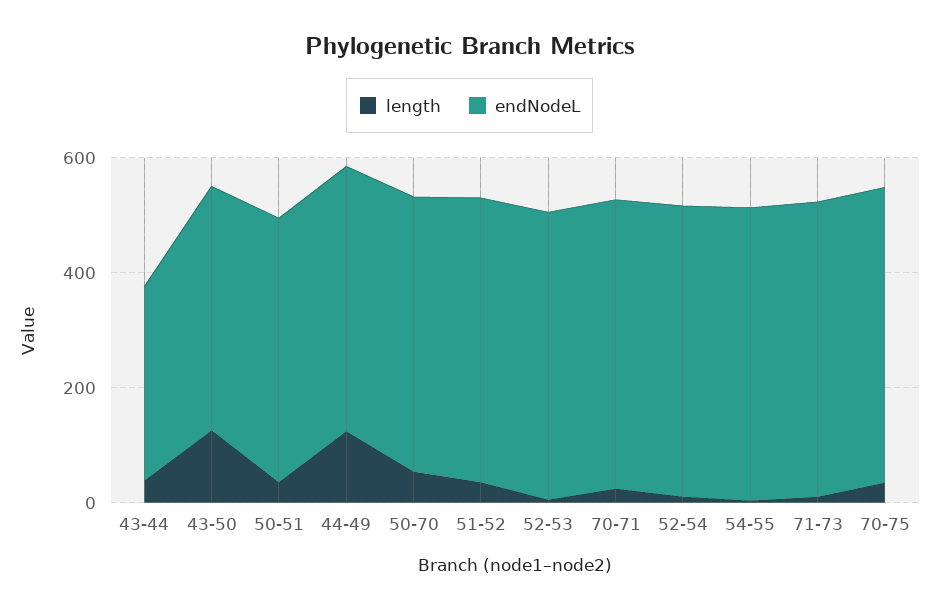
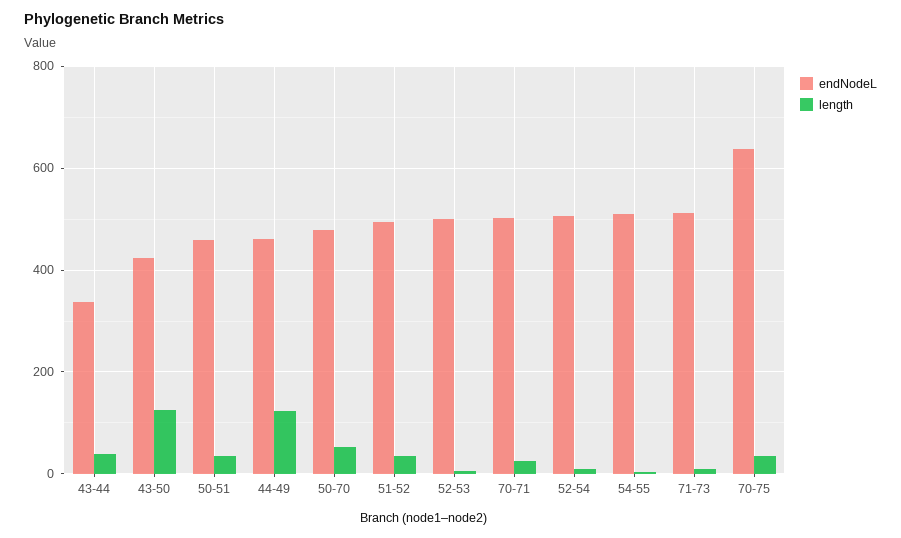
  {
    "length": {
      "43-44": 40,
      "43-50": 120,
      "50-51": 40,
      "44-49": 120,
      "50-70": 60,
      "51-52": 40,
      "52-53": 0,
      "70-71": 20,
      "52-54": 20,
      "54-55": 0,
      "71-73": 20,
      "70-75": 40
    },
    "endNodeL": {
      "43-44": 340,
      "43-50": 420,
      "50-51": 460,
      "44-49": 460,
      "50-70": 480,
      "51-52": 500,
      "52-53": 500,
      "70-71": 500,
      "52-54": 500,
      "54-55": 500,
      "71-73": 520,
-     "70-75": 500
+     "70-75": 640
    }
  }

